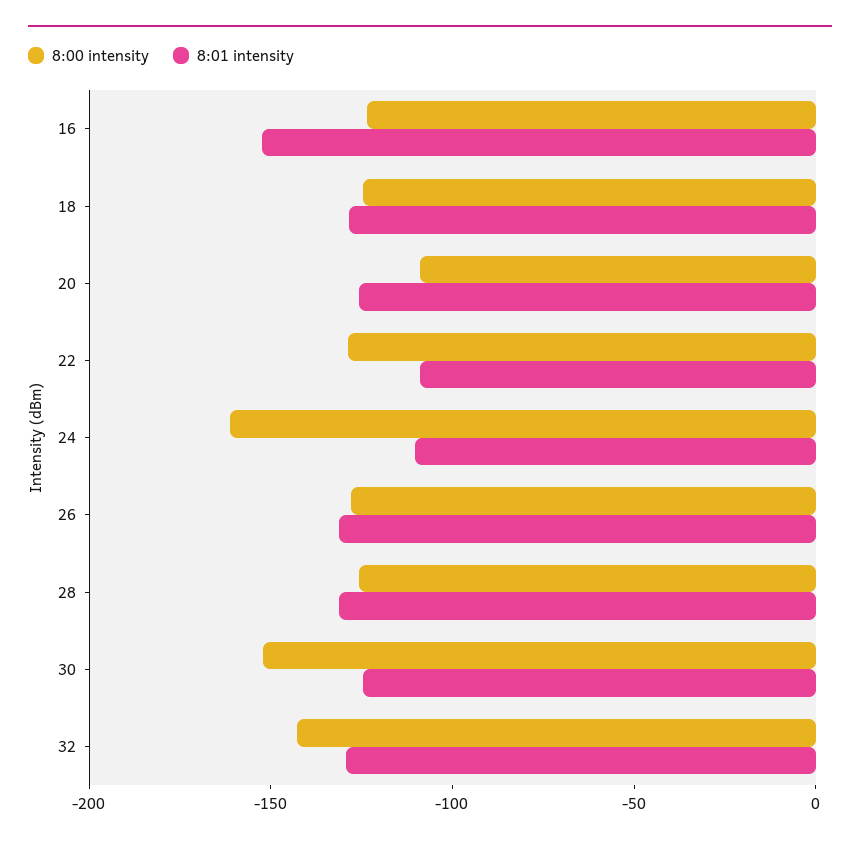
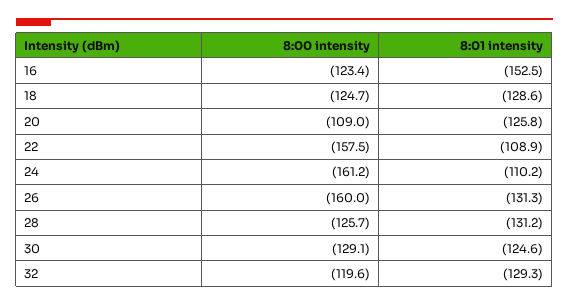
  {
    "8:00 intensity": {
      "16": -123.4,
      "18": -124.7,
      "20": -109,
-     "22": -130,
+     "22": -157.5,
      "24": -161.2,
-     "26": -130,
+     "26": -160,
      "28": -125.7,
-     "30": -150,
+     "30": -129.1,
-     "32": -140
+     "32": -119.6
    },
    "8:01 intensity": {
      "16": -152.5,
      "18": -128.6,
      "20": -125.8,
      "22": -108.9,
      "24": -110.2,
      "26": -131.3,
      "28": -131.2,
      "30": -124.6,
      "32": -129.3
    }
  }

